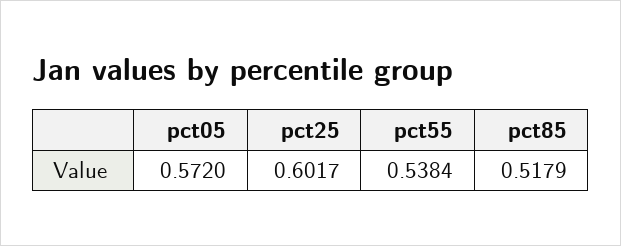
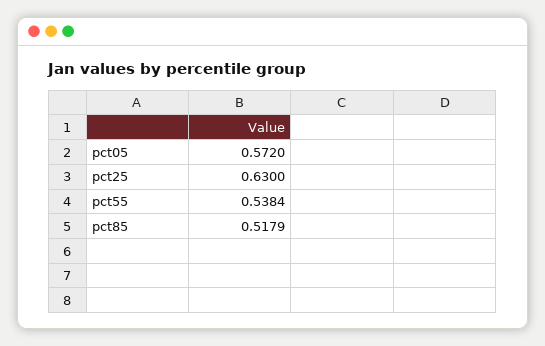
  {
    "pct05": 0.572,
-   "pct25": 0.6017,
+   "pct25": 0.63,
    "pct55": 0.5384,
    "pct85": 0.5179
  }

